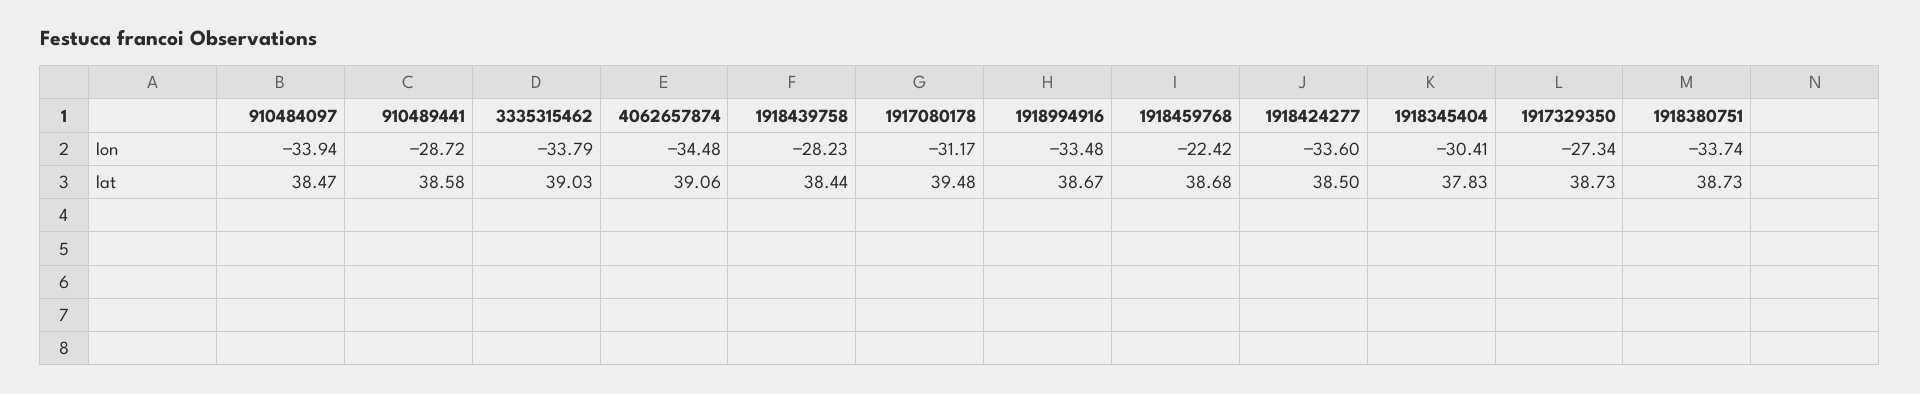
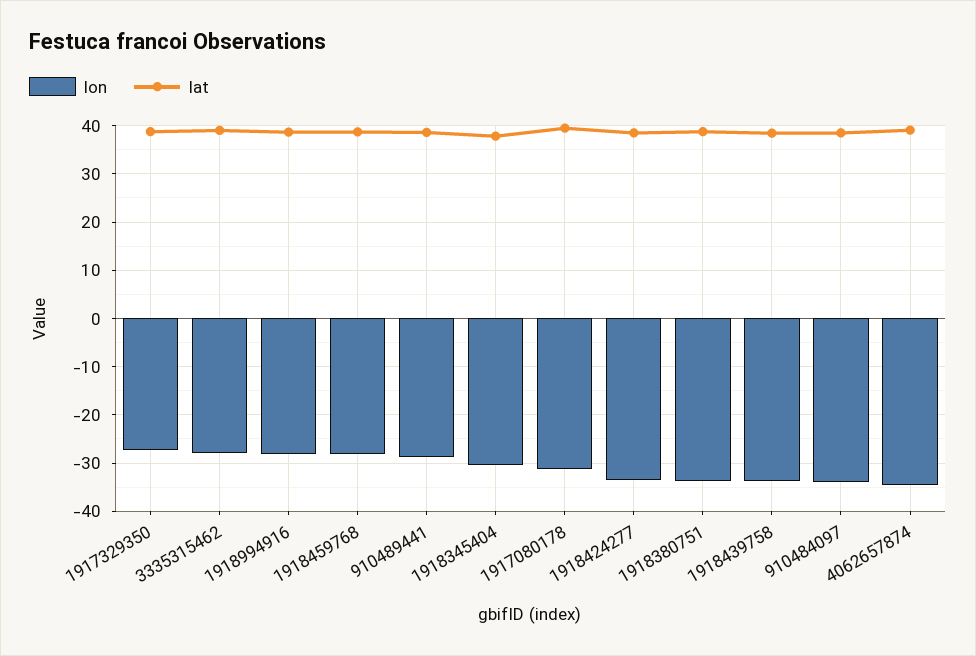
  {
    "lon": {
      "910484097": -33.94,
      "910489441": -28.72,
-     "3335315462": -33.79,
+     "3335315462": -28,
      "4062657874": -34.48,
-     "1918439758": -28.23,
+     "1918439758": -34,
      "1917080178": -31.17,
-     "1918994916": -33.48,
+     "1918994916": -28,
-     "1918459768": -22.42,
+     "1918459768": -28,
      "1918424277": -33.6,
      "1918345404": -30.41,
      "1917329350": -27.34,
      "1918380751": -33.74
    },
    "lat": {
      "910484097": 38.47,
      "910489441": 38.58,
      "3335315462": 39.03,
      "4062657874": 39.06,
      "1918439758": 38.44,
      "1917080178": 39.48,
      "1918994916": 38.67,
      "1918459768": 38.68,
      "1918424277": 38.5,
      "1918345404": 37.83,
      "1917329350": 38.73,
      "1918380751": 38.73
    }
  }

